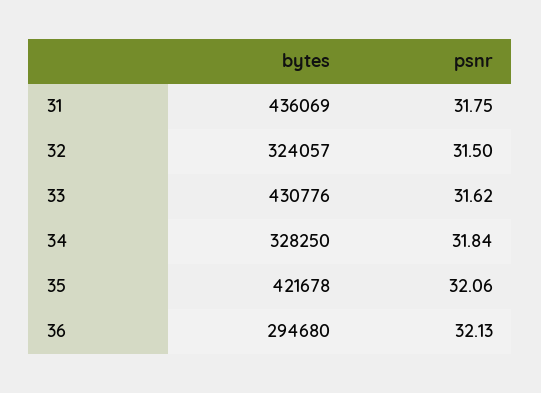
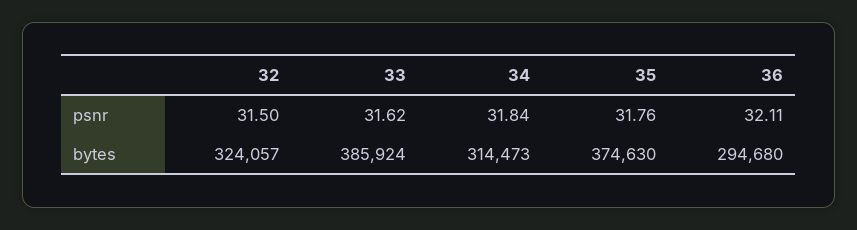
  {
    "bytes": {
-     "31": 436069,
      "32": 324057,
-     "33": 430776,
+     "33": 385924,
-     "34": 328250,
+     "34": 314473,
-     "35": 421678,
+     "35": 374630,
      "36": 294680
    },
    "psnr": {
-     "31": 31.75,
      "32": 31.5,
      "33": 31.62,
      "34": 31.84,
-     "35": 32.06,
+     "35": 31.76,
-     "36": 32.13
+     "36": 32.11
    }
  }

